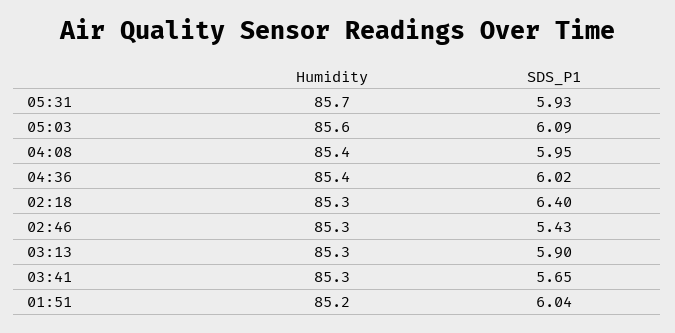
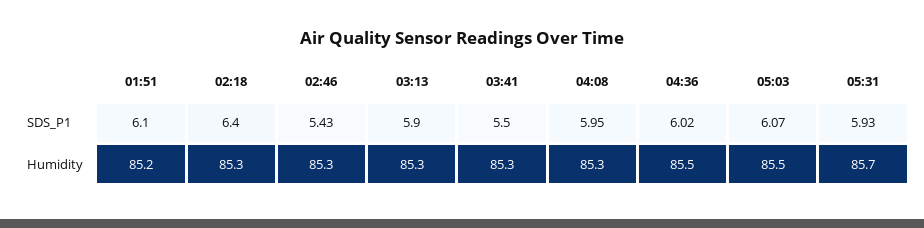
  {
    "Humidity": {
      "05:31": 85.7,
-     "05:03": 85.6,
+     "05:03": 85.5,
-     "04:08": 85.4,
+     "04:08": 85.3,
-     "04:36": 85.4,
+     "04:36": 85.5,
      "02:18": 85.3,
      "02:46": 85.3,
      "03:13": 85.3,
      "03:41": 85.3,
      "01:51": 85.2
    },
    "SDS_P1": {
      "05:31": 5.93,
-     "05:03": 6.09,
+     "05:03": 6.07,
      "04:08": 5.95,
      "04:36": 6.02,
      "02:18": 6.4,
      "02:46": 5.43,
      "03:13": 5.9,
-     "03:41": 5.65,
+     "03:41": 5.5,
-     "01:51": 6.04
+     "01:51": 6.1
    }
  }

